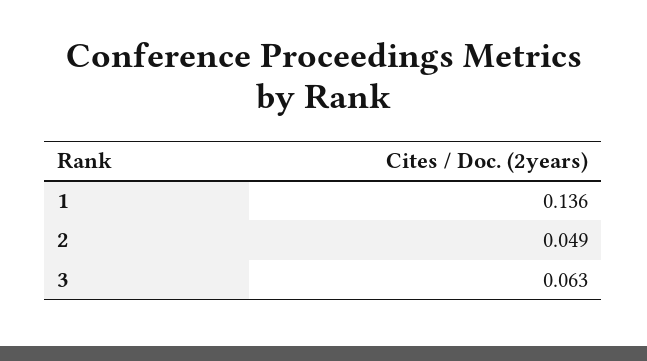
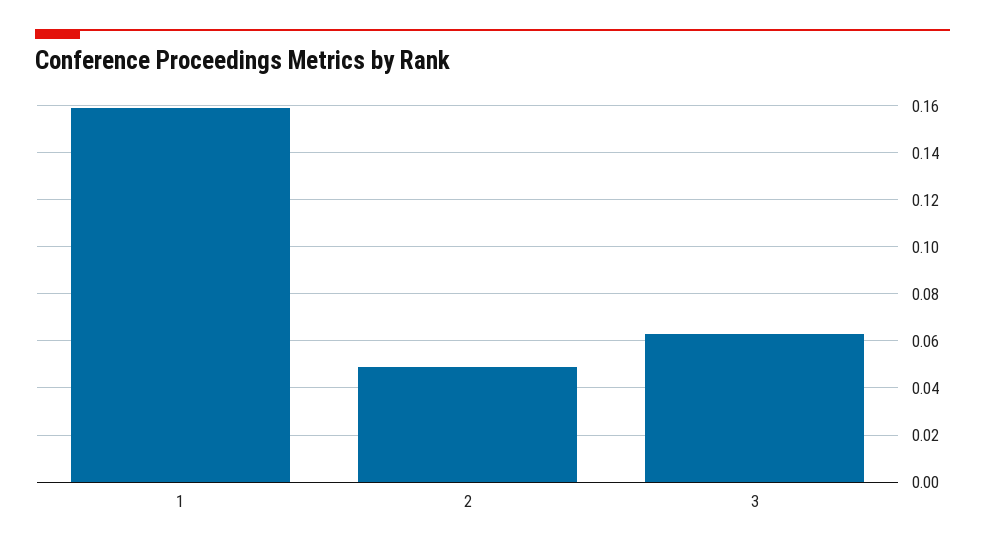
  {
-   "1": 0.136,
+   "1": 0.16,
    "2": 0.049,
    "3": 0.063
  }

